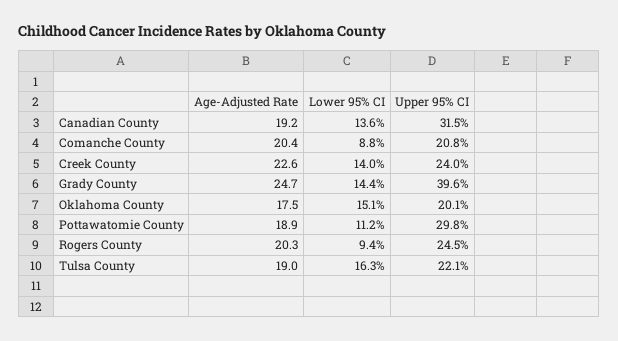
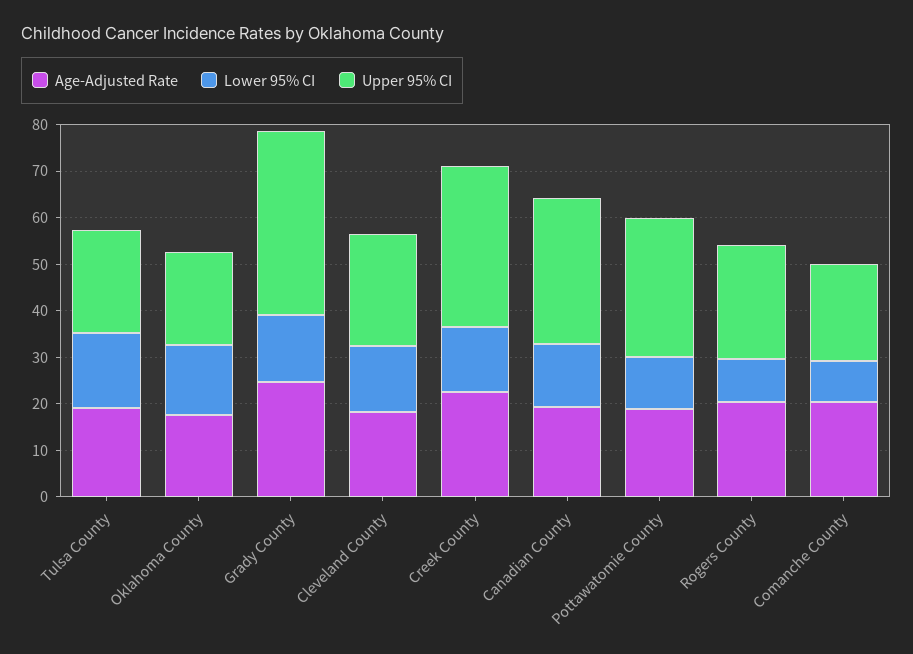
  {
    "Age-Adjusted Rate": {
      "Canadian County": 19.2,
      "Comanche County": 20.4,
      "Creek County": 22.6,
      "Grady County": 24.7,
      "Oklahoma County": 17.5,
      "Pottawatomie County": 18.9,
      "Rogers County": 20.3,
-     "Tulsa County": 19
+     "Tulsa County": 19,
+     "Cleveland County": 18
    },
    "Lower 95% CI": {
      "Canadian County": 13.6,
      "Comanche County": 8.8,
      "Creek County": 14,
      "Grady County": 14.4,
      "Oklahoma County": 15.1,
      "Pottawatomie County": 11.2,
      "Rogers County": 9.4,
-     "Tulsa County": 16.3
+     "Tulsa County": 16.3,
+     "Cleveland County": 14
    },
    "Upper 95% CI": {
      "Canadian County": 31.5,
      "Comanche County": 20.8,
-     "Creek County": 24,
+     "Creek County": 34,
      "Grady County": 39.6,
      "Oklahoma County": 20.1,
      "Pottawatomie County": 29.8,
      "Rogers County": 24.5,
-     "Tulsa County": 22.1
+     "Tulsa County": 22.1,
+     "Cleveland County": 24
    }
  }

